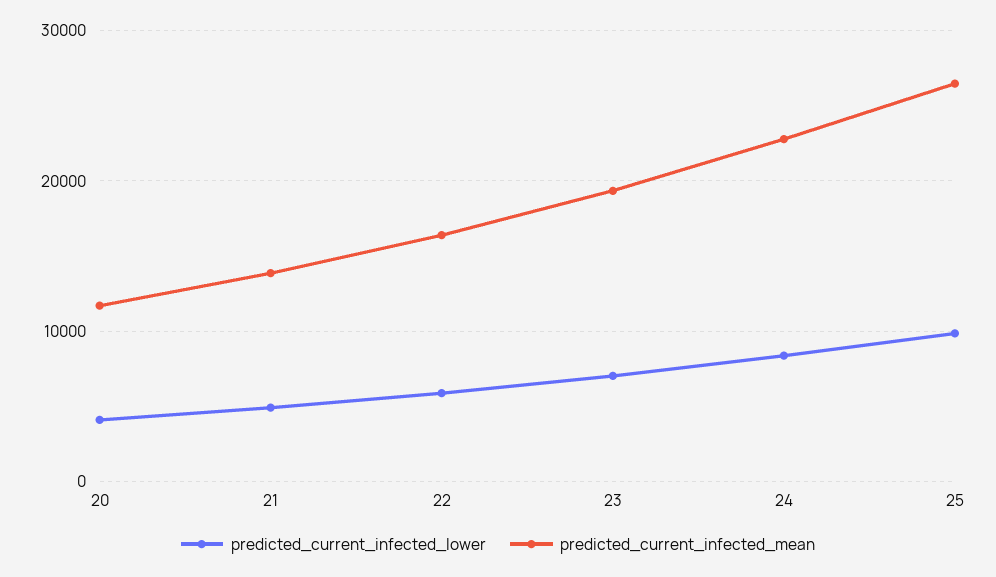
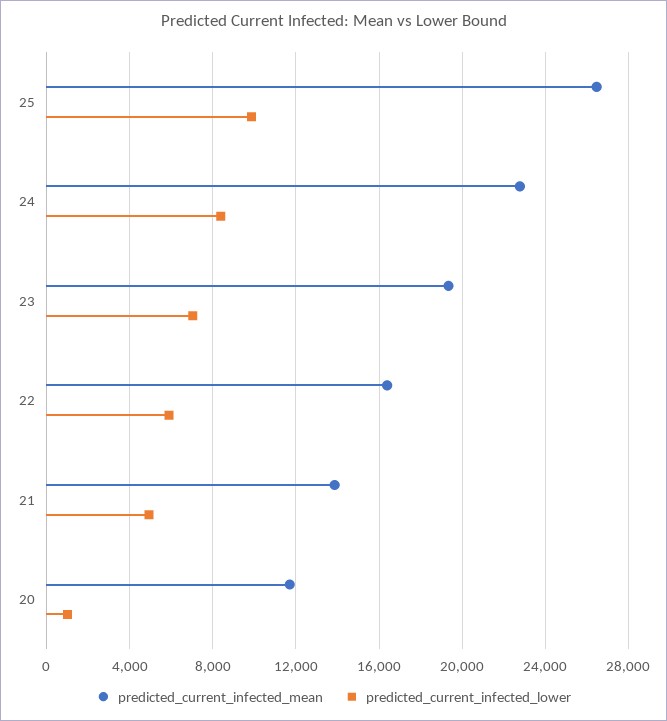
  {
    "predicted_current_infected_lower": {
-     "20": 4000,
+     "20": 1000,
      "21": 5000,
      "22": 6000,
      "23": 7000,
      "24": 8500,
      "25": 10000
    },
    "predicted_current_infected_mean": {
      "20": 11500,
      "21": 14000,
      "22": 16500,
      "23": 19500,
      "24": 23000,
      "25": 26500
    }
  }

